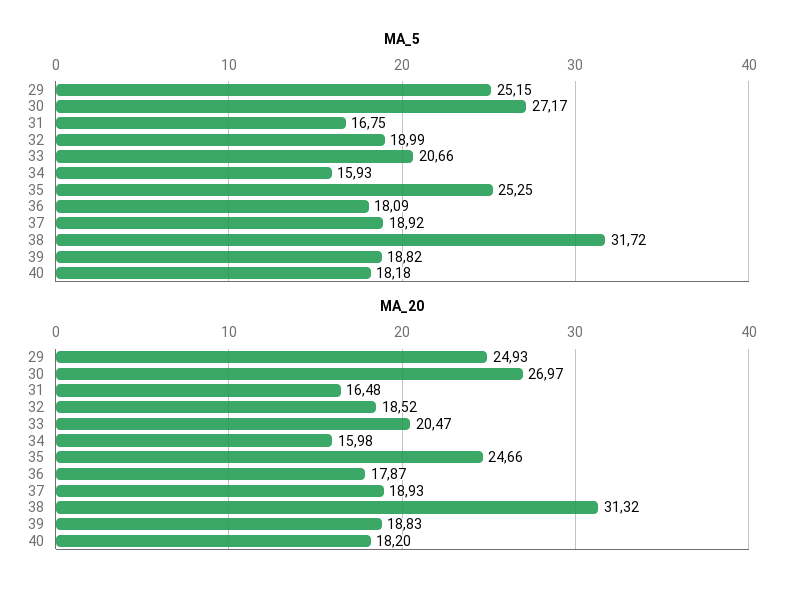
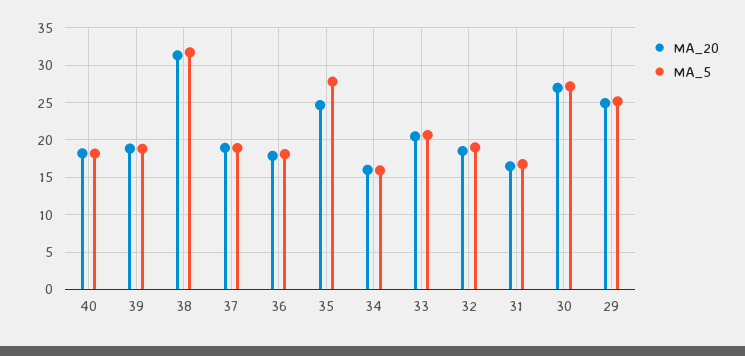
  {
    "MA_5": {
      "29": 25.15,
      "30": 27.17,
      "31": 16.75,
      "32": 18.99,
      "33": 20.66,
      "34": 15.93,
-     "35": 25.25,
+     "35": 28,
      "36": 18.09,
      "37": 18.92,
      "38": 31.72,
      "39": 18.82,
      "40": 18.18
    },
    "MA_20": {
      "29": 24.93,
      "30": 26.97,
      "31": 16.48,
      "32": 18.52,
      "33": 20.47,
      "34": 15.98,
      "35": 24.66,
      "36": 17.87,
      "37": 18.93,
      "38": 31.32,
      "39": 18.83,
      "40": 18.2
    }
  }

